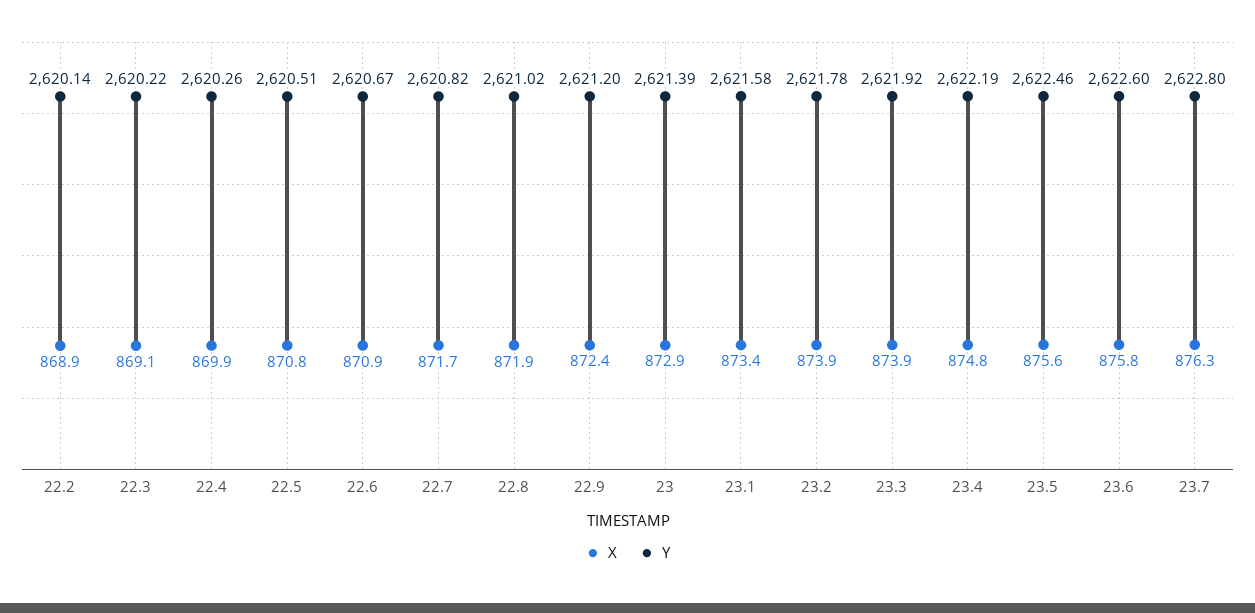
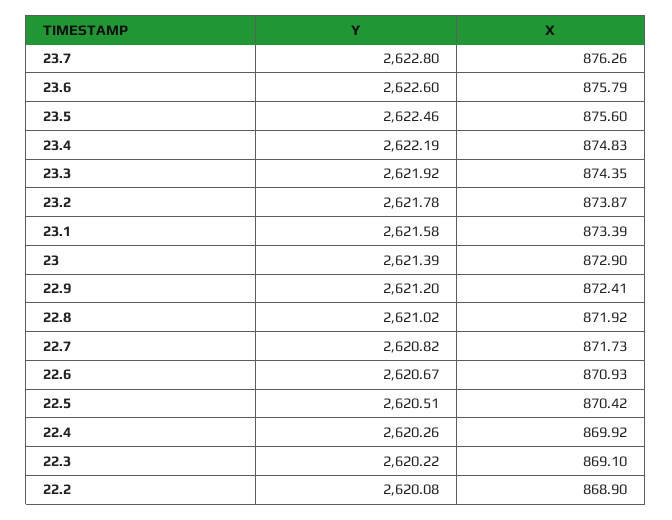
  {
    "X": {
      "22.2": 868.9,
      "22.3": 869.1,
      "22.4": 869.92,
-     "22.5": 870.8,
+     "22.5": 870.42,
      "22.6": 870.93,
      "22.7": 871.73,
      "22.8": 871.92,
      "22.9": 872.41,
      "23": 872.9,
      "23.1": 873.39,
      "23.2": 873.87,
-     "23.3": 873.9,
+     "23.3": 874.35,
      "23.4": 874.83,
      "23.5": 875.6,
      "23.6": 875.79,
      "23.7": 876.26
    },
    "Y": {
-     "22.2": 2620.14,
+     "22.2": 2620.08,
      "22.3": 2620.22,
      "22.4": 2620.26,
      "22.5": 2620.51,
      "22.6": 2620.67,
      "22.7": 2620.82,
      "22.8": 2621.02,
      "22.9": 2621.2,
      "23": 2621.39,
      "23.1": 2621.58,
      "23.2": 2621.78,
      "23.3": 2621.92,
      "23.4": 2622.19,
      "23.5": 2622.46,
      "23.6": 2622.6,
      "23.7": 2622.8
    }
  }

